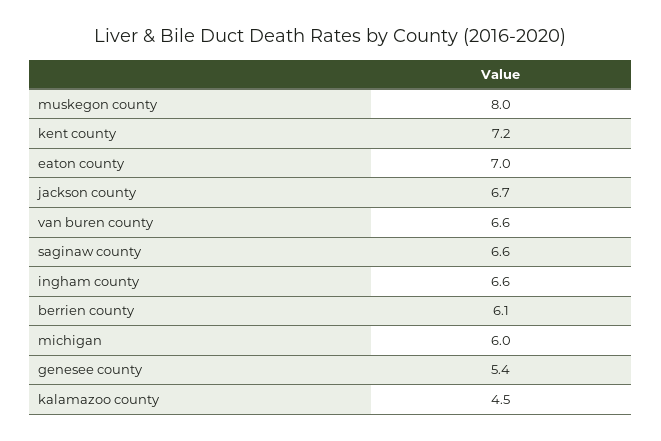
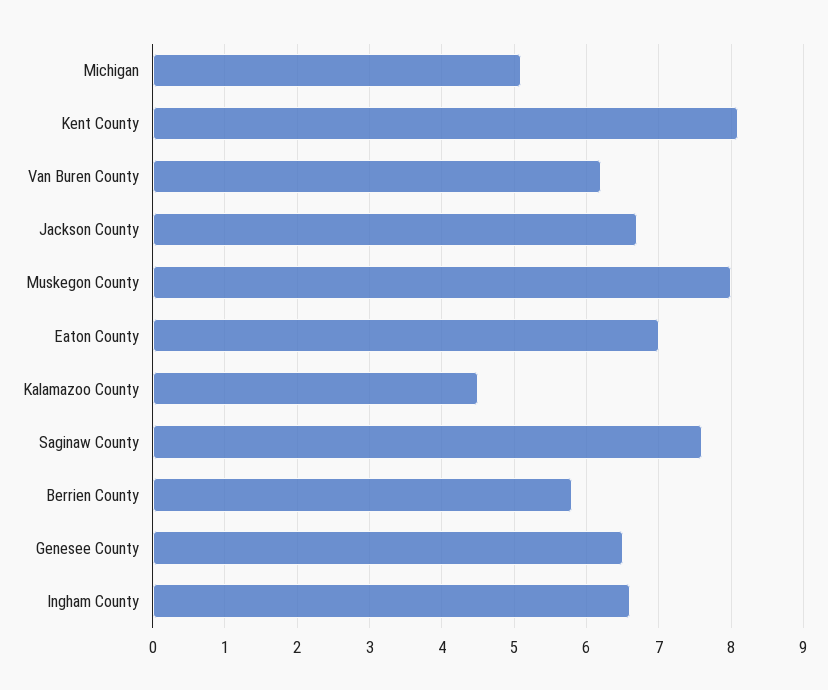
  {
    "muskegon county": 8,
-   "kent county": 7.2,
+   "kent county": 8.1,
    "eaton county": 7,
    "jackson county": 6.7,
-   "van buren county": 6.6,
+   "van buren county": 6.2,
-   "saginaw county": 6.6,
+   "saginaw county": 7.6,
    "ingham county": 6.6,
-   "berrien county": 6.1,
+   "berrien county": 5.8,
-   "michigan": 6,
+   "michigan": 5.1,
-   "genesee county": 5.4,
+   "genesee county": 6.5,
    "kalamazoo county": 4.5
  }

